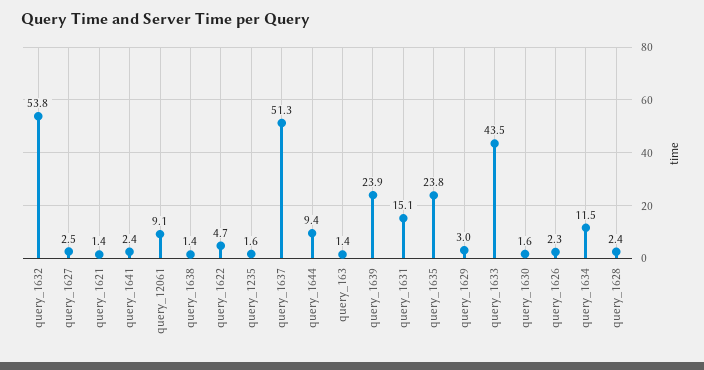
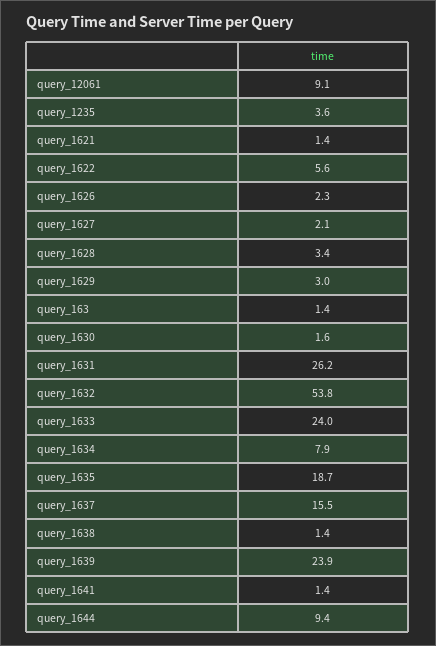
  {
    "query_1632": 53.8,
-   "query_1627": 2.5,
+   "query_1627": 2.1,
    "query_1621": 1.4,
-   "query_1641": 2.4,
+   "query_1641": 1.4,
    "query_12061": 9.1,
    "query_1638": 1.4,
-   "query_1622": 4.7,
+   "query_1622": 5.6,
-   "query_1235": 1.6,
+   "query_1235": 3.6,
-   "query_1637": 51.3,
+   "query_1637": 15.5,
    "query_1644": 9.4,
    "query_163": 1.4,
    "query_1639": 23.9,
-   "query_1631": 15.1,
+   "query_1631": 26.2,
-   "query_1635": 23.8,
+   "query_1635": 18.7,
    "query_1629": 3,
-   "query_1633": 43.5,
+   "query_1633": 24,
    "query_1630": 1.6,
    "query_1626": 2.3,
-   "query_1634": 11.5,
+   "query_1634": 7.9,
-   "query_1628": 2.4
+   "query_1628": 3.4
  }

